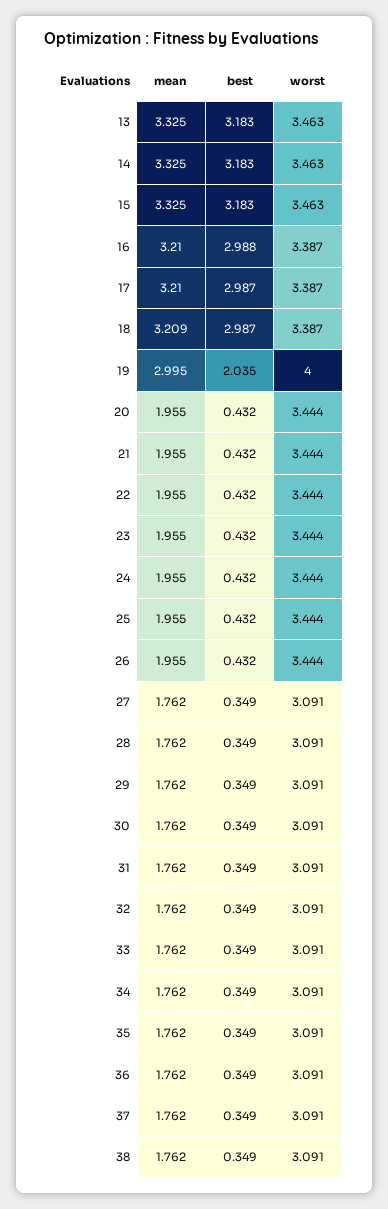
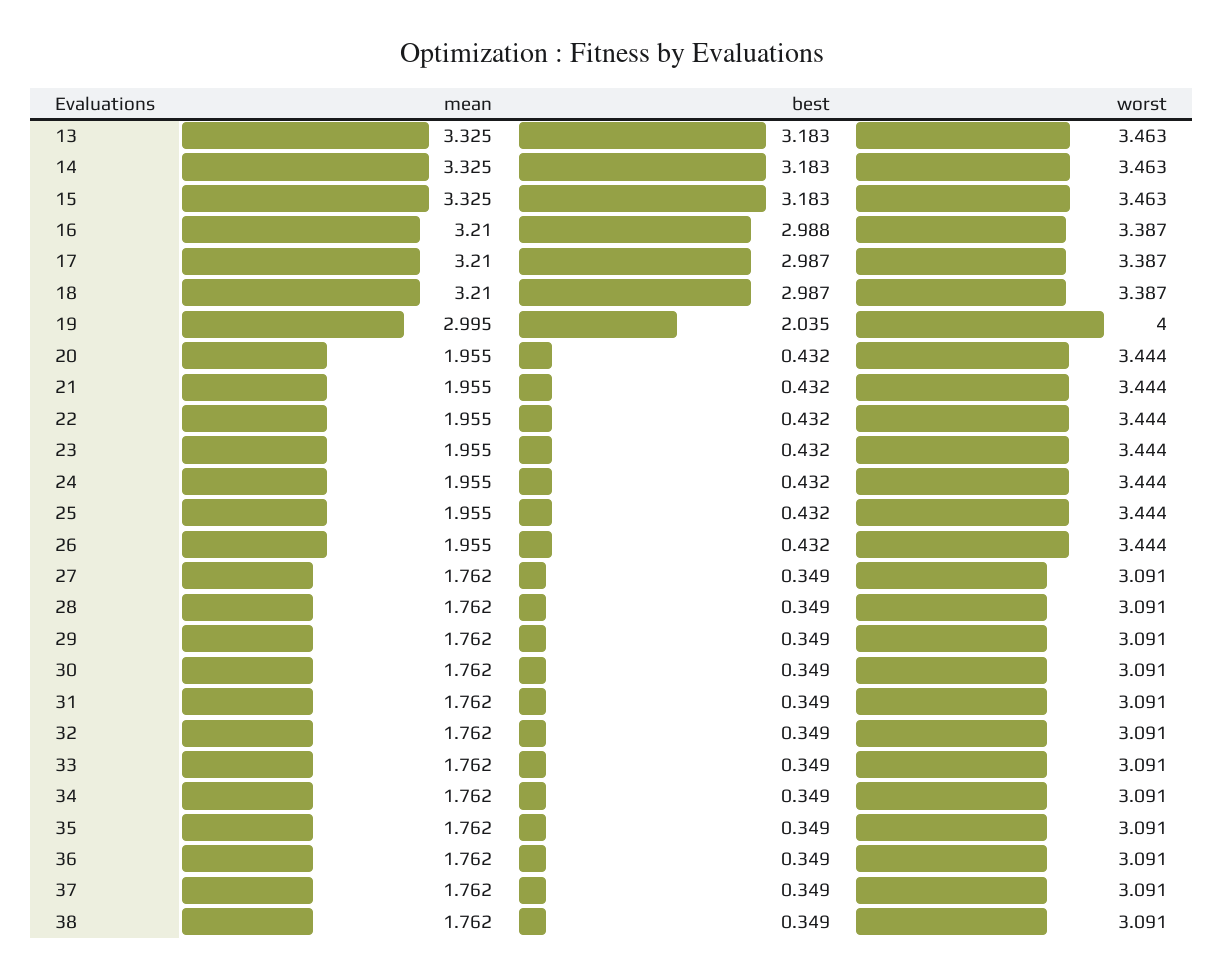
  {
    "mean": {
      "13": 3.325,
      "14": 3.325,
      "15": 3.325,
      "16": 3.21,
      "17": 3.21,
-     "18": 3.209,
+     "18": 3.21,
      "19": 2.995,
      "20": 1.955,
      "21": 1.955,
      "22": 1.955,
      "23": 1.955,
      "24": 1.955,
      "25": 1.955,
      "26": 1.955,
      "27": 1.762,
      "28": 1.762,
      "29": 1.762,
      "30": 1.762,
      "31": 1.762,
      "32": 1.762,
      "33": 1.762,
      "34": 1.762,
      "35": 1.762,
      "36": 1.762,
      "37": 1.762,
      "38": 1.762
    },
    "best": {
      "13": 3.183,
      "14": 3.183,
      "15": 3.183,
      "16": 2.988,
      "17": 2.987,
      "18": 2.987,
      "19": 2.035,
      "20": 0.432,
      "21": 0.432,
      "22": 0.432,
      "23": 0.432,
      "24": 0.432,
      "25": 0.432,
      "26": 0.432,
      "27": 0.349,
      "28": 0.349,
      "29": 0.349,
      "30": 0.349,
      "31": 0.349,
      "32": 0.349,
      "33": 0.349,
      "34": 0.349,
      "35": 0.349,
      "36": 0.349,
      "37": 0.349,
      "38": 0.349
    },
    "worst": {
      "13": 3.463,
      "14": 3.463,
      "15": 3.463,
      "16": 3.387,
      "17": 3.387,
      "18": 3.387,
      "19": 4,
      "20": 3.444,
      "21": 3.444,
      "22": 3.444,
      "23": 3.444,
      "24": 3.444,
      "25": 3.444,
      "26": 3.444,
      "27": 3.091,
      "28": 3.091,
      "29": 3.091,
      "30": 3.091,
      "31": 3.091,
      "32": 3.091,
      "33": 3.091,
      "34": 3.091,
      "35": 3.091,
      "36": 3.091,
      "37": 3.091,
      "38": 3.091
    }
  }

